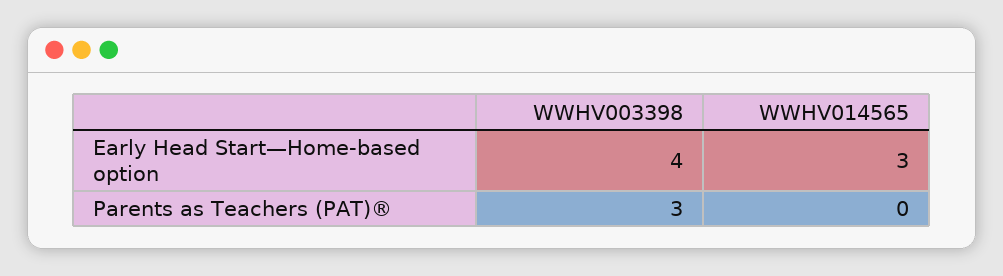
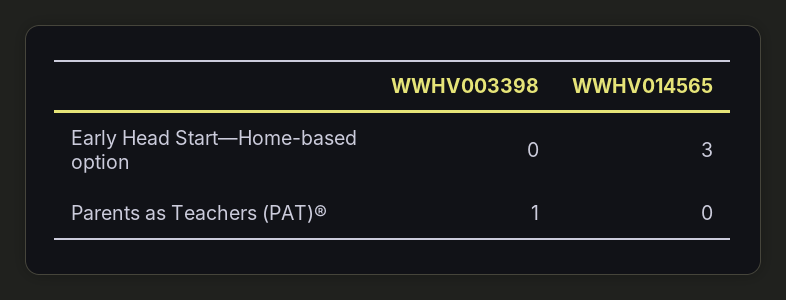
  {
    "WWHV003398": {
-     "Early Head Start—Home-based option": 4,
+     "Early Head Start—Home-based option": 0,
-     "Parents as Teachers (PAT)®": 3
+     "Parents as Teachers (PAT)®": 1
    },
    "WWHV014565": {
      "Early Head Start—Home-based option": 3,
      "Parents as Teachers (PAT)®": 0
    }
  }

